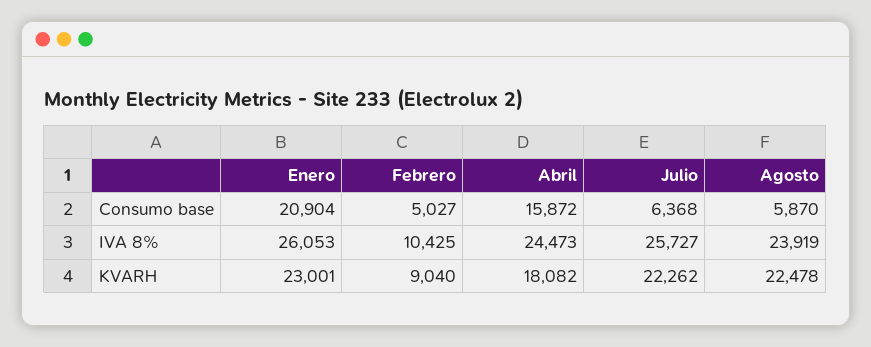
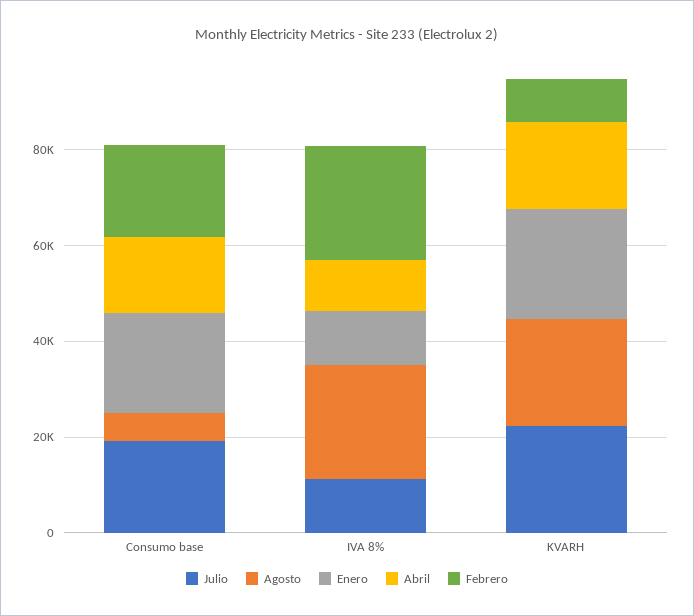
  {
    "Enero": {
      "Consumo base": 20904,
-     "IVA 8%": 26053,
+     "IVA 8%": 10000,
      "KVARH": 23001
    },
    "Febrero": {
-     "Consumo base": 5027,
+     "Consumo base": 20000,
-     "IVA 8%": 10425,
+     "IVA 8%": 25000,
      "KVARH": 9040
    },
    "Abril": {
      "Consumo base": 15872,
-     "IVA 8%": 24473,
+     "IVA 8%": 10000,
      "KVARH": 18082
    },
    "Julio": {
-     "Consumo base": 6368,
+     "Consumo base": 20000,
-     "IVA 8%": 25727,
+     "IVA 8%": 10000,
      "KVARH": 22262
    },
    "Agosto": {
      "Consumo base": 5870,
      "IVA 8%": 23919,
      "KVARH": 22478
    }
  }

